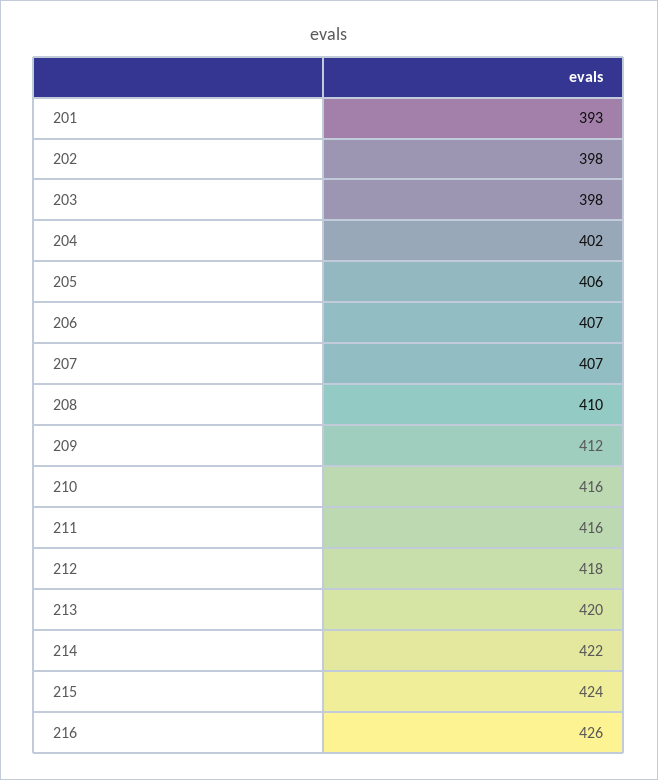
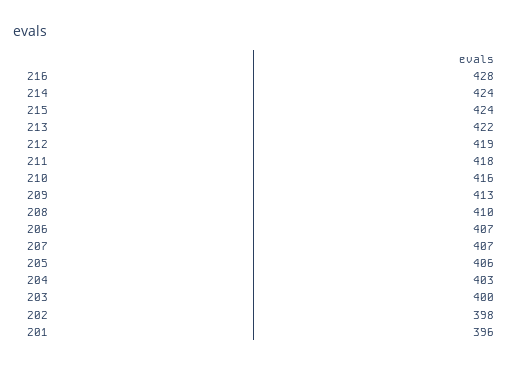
  {
-   "201": 393,
+   "201": 396,
    "202": 398,
-   "203": 398,
+   "203": 400,
-   "204": 402,
+   "204": 403,
    "205": 406,
    "206": 407,
    "207": 407,
    "208": 410,
-   "209": 412,
+   "209": 413,
    "210": 416,
-   "211": 416,
+   "211": 418,
-   "212": 418,
+   "212": 419,
-   "213": 420,
+   "213": 422,
-   "214": 422,
+   "214": 424,
    "215": 424,
-   "216": 426
+   "216": 428
  }

